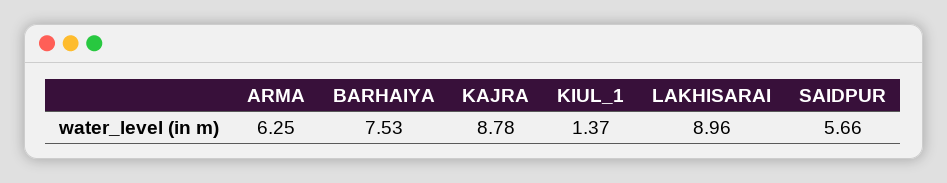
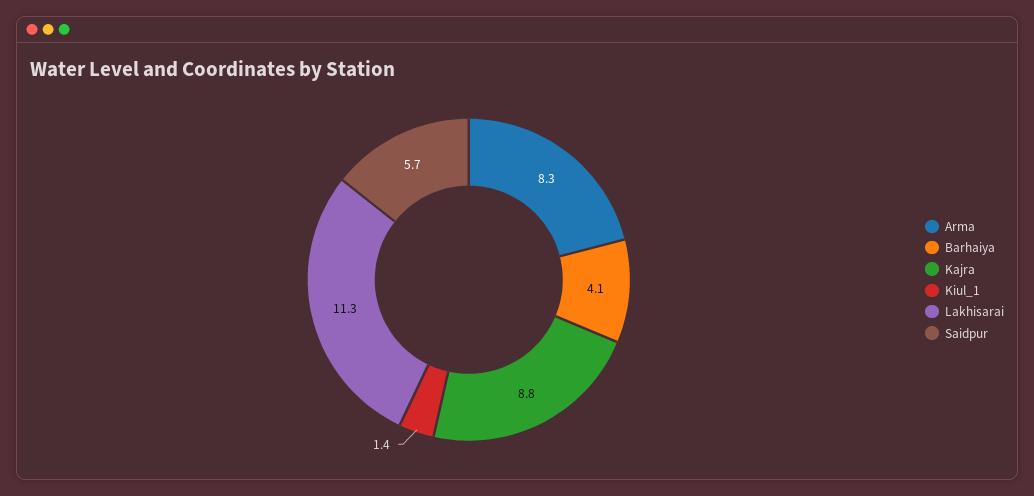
  {
-   "ARMA": 6.25,
+   "ARMA": 8.3,
-   "BARHAIYA": 7.53,
+   "BARHAIYA": 4.1,
    "KAJRA": 8.78,
    "KIUL_1": 1.37,
-   "LAKHISARAI": 8.96,
+   "LAKHISARAI": 11.3,
    "SAIDPUR": 5.66
  }

